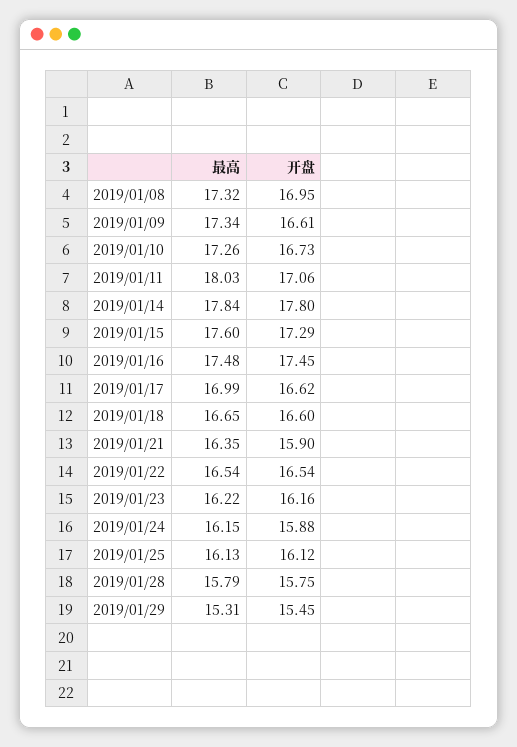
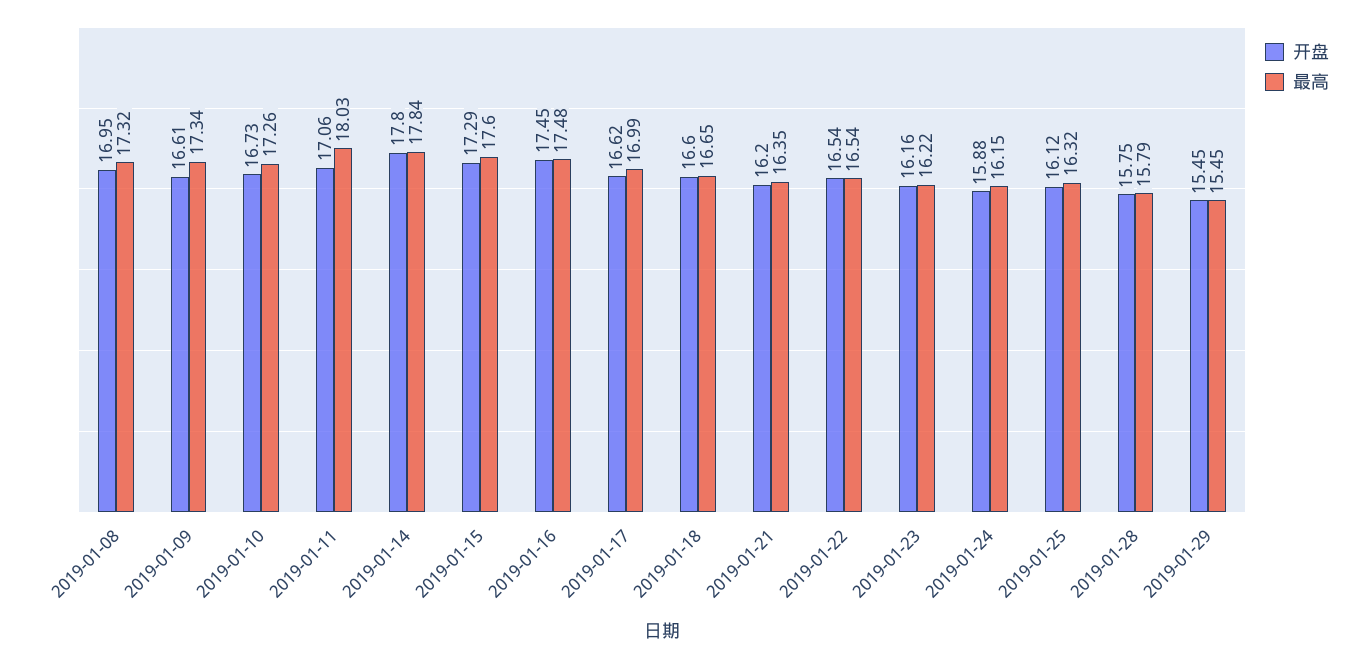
  {
    "最高": {
      "2019/01/08": 17.32,
      "2019/01/09": 17.34,
      "2019/01/10": 17.26,
      "2019/01/11": 18.03,
      "2019/01/14": 17.84,
      "2019/01/15": 17.6,
      "2019/01/16": 17.48,
      "2019/01/17": 16.99,
      "2019/01/18": 16.65,
      "2019/01/21": 16.35,
      "2019/01/22": 16.54,
      "2019/01/23": 16.22,
      "2019/01/24": 16.15,
-     "2019/01/25": 16.13,
+     "2019/01/25": 16.32,
      "2019/01/28": 15.79,
-     "2019/01/29": 15.31
+     "2019/01/29": 15.45
    },
    "开盘": {
      "2019/01/08": 16.95,
      "2019/01/09": 16.61,
      "2019/01/10": 16.73,
      "2019/01/11": 17.06,
      "2019/01/14": 17.8,
      "2019/01/15": 17.29,
      "2019/01/16": 17.45,
      "2019/01/17": 16.62,
      "2019/01/18": 16.6,
-     "2019/01/21": 15.9,
+     "2019/01/21": 16.2,
      "2019/01/22": 16.54,
      "2019/01/23": 16.16,
      "2019/01/24": 15.88,
      "2019/01/25": 16.12,
      "2019/01/28": 15.75,
      "2019/01/29": 15.45
    }
  }

